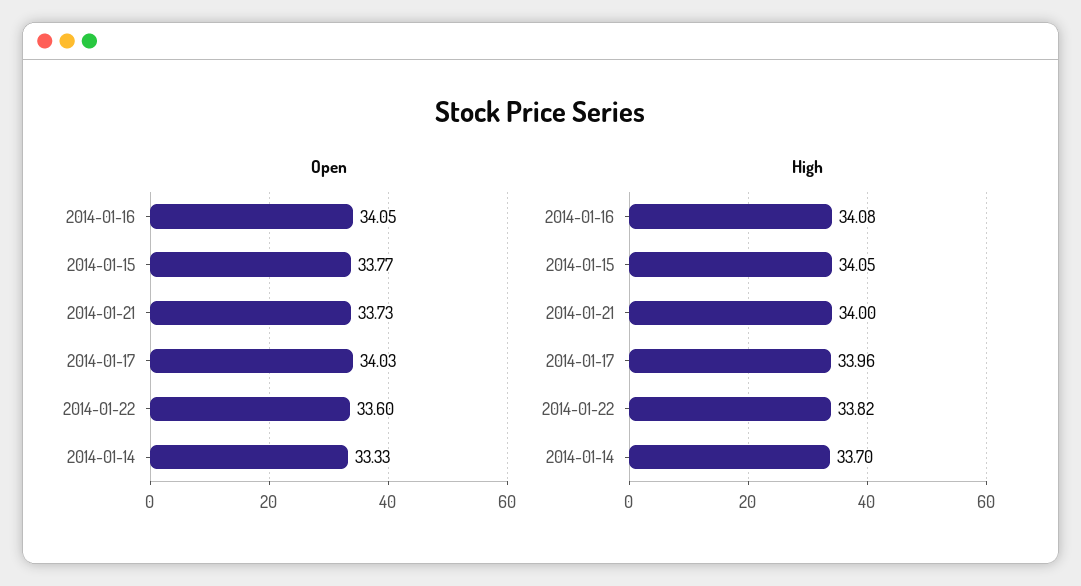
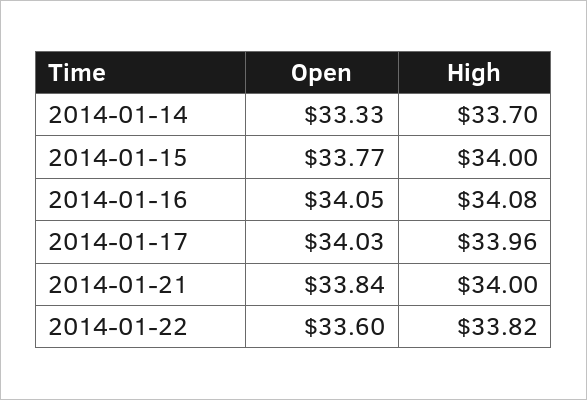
  {
    "Open": {
      "2014-01-16": 34.05,
      "2014-01-15": 33.77,
-     "2014-01-21": 33.73,
+     "2014-01-21": 33.84,
      "2014-01-17": 34.03,
      "2014-01-22": 33.6,
      "2014-01-14": 33.33
    },
    "High": {
      "2014-01-16": 34.08,
-     "2014-01-15": 34.05,
+     "2014-01-15": 34,
      "2014-01-21": 34,
      "2014-01-17": 33.96,
      "2014-01-22": 33.82,
      "2014-01-14": 33.7
    }
  }

